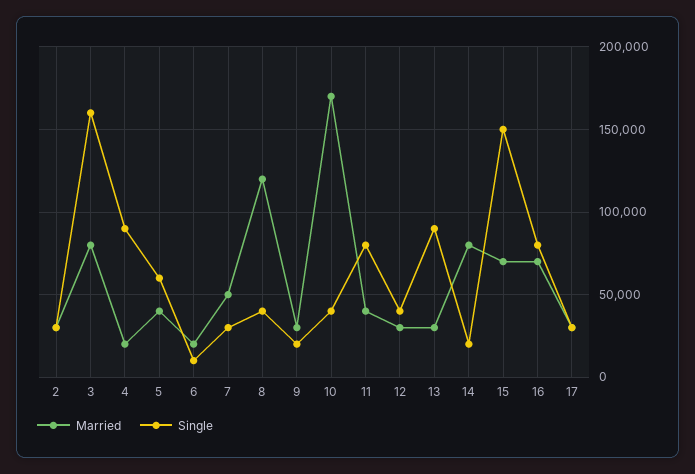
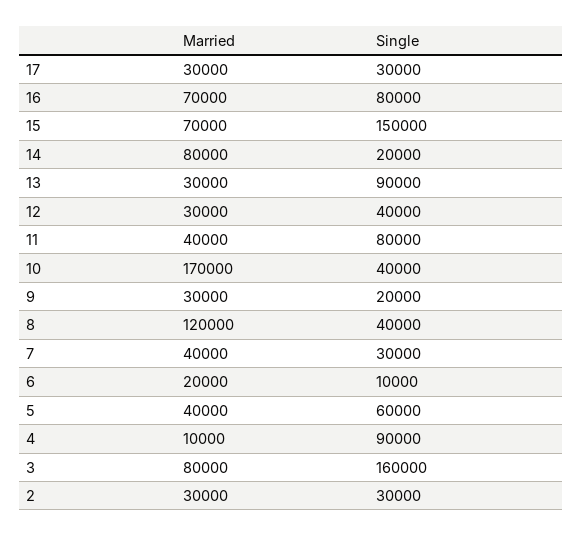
  {
    "Married": {
      "2": 30000,
      "3": 80000,
-     "4": 20000,
+     "4": 10000,
      "5": 40000,
      "6": 20000,
-     "7": 50000,
+     "7": 40000,
      "8": 120000,
      "9": 30000,
      "10": 170000,
      "11": 40000,
      "12": 30000,
      "13": 30000,
      "14": 80000,
      "15": 70000,
      "16": 70000,
      "17": 30000
    },
    "Single": {
      "2": 30000,
      "3": 160000,
      "4": 90000,
      "5": 60000,
      "6": 10000,
      "7": 30000,
      "8": 40000,
      "9": 20000,
      "10": 40000,
      "11": 80000,
      "12": 40000,
      "13": 90000,
      "14": 20000,
      "15": 150000,
      "16": 80000,
      "17": 30000
    }
  }

